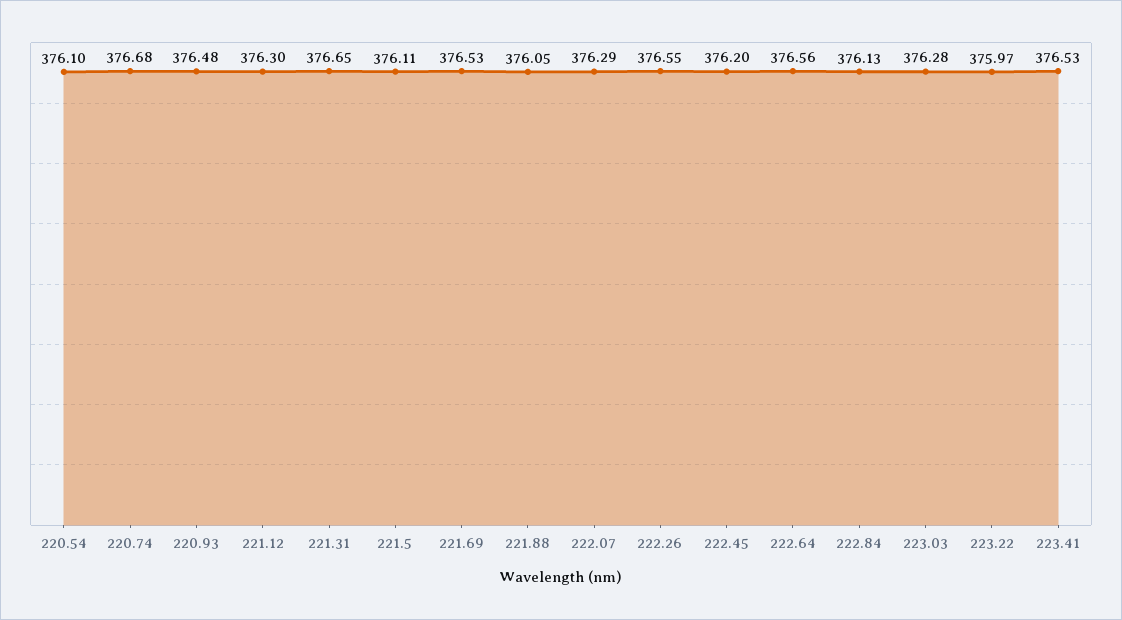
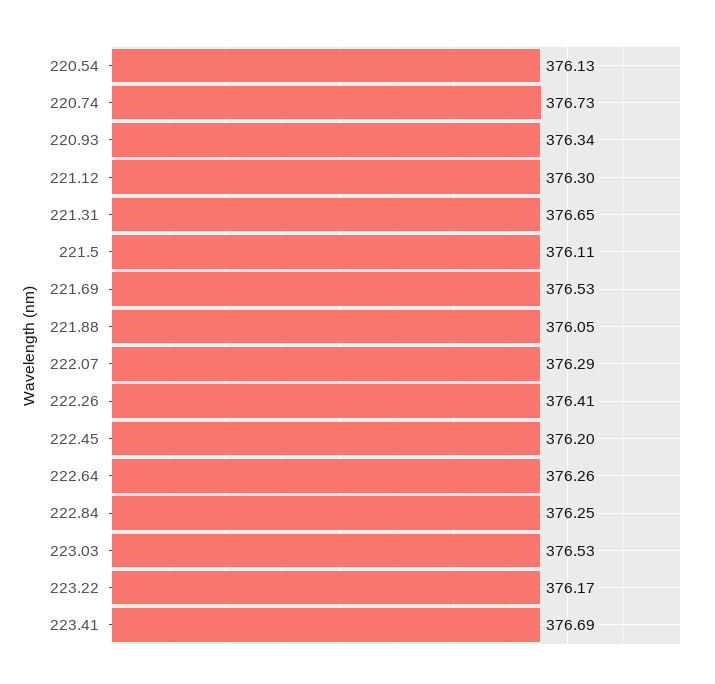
  {
-   "220.54": 376.1,
+   "220.54": 376.13,
-   "220.74": 376.68,
+   "220.74": 376.73,
-   "220.93": 376.48,
+   "220.93": 376.34,
    "221.12": 376.3,
    "221.31": 376.65,
    "221.5": 376.11,
    "221.69": 376.53,
    "221.88": 376.05,
    "222.07": 376.29,
-   "222.26": 376.55,
+   "222.26": 376.41,
    "222.45": 376.2,
-   "222.64": 376.56,
+   "222.64": 376.26,
-   "222.84": 376.13,
+   "222.84": 376.25,
-   "223.03": 376.28,
+   "223.03": 376.53,
-   "223.22": 375.97,
+   "223.22": 376.17,
-   "223.41": 376.53
+   "223.41": 376.69
  }

